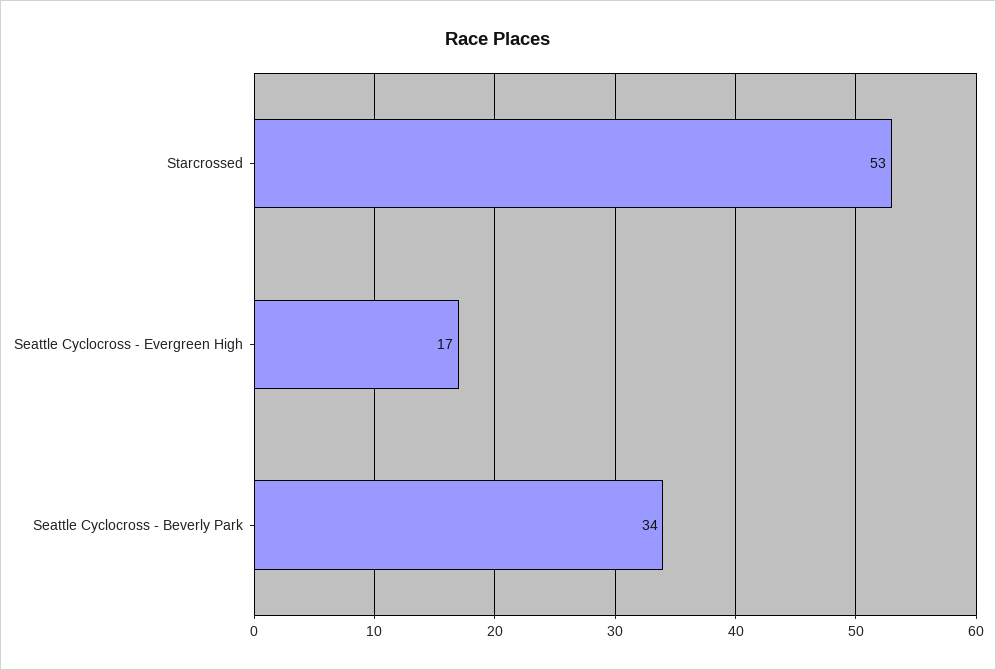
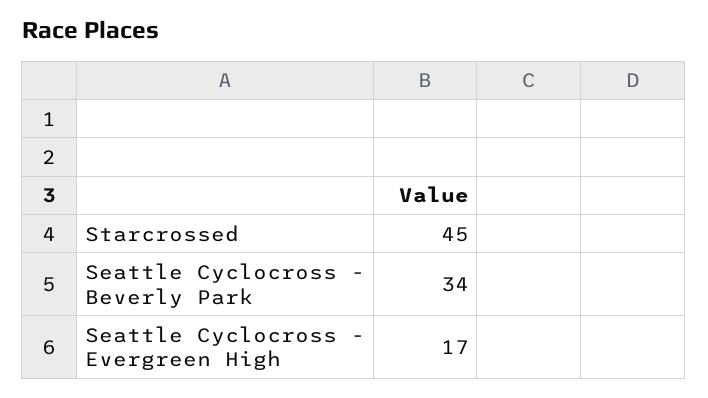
  {
-   "Starcrossed": 53,
+   "Starcrossed": 45,
    "Seattle Cyclocross - Evergreen High": 17,
    "Seattle Cyclocross - Beverly Park": 34
  }

